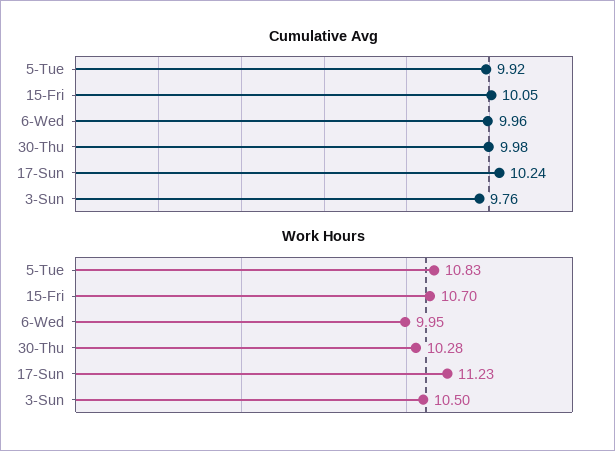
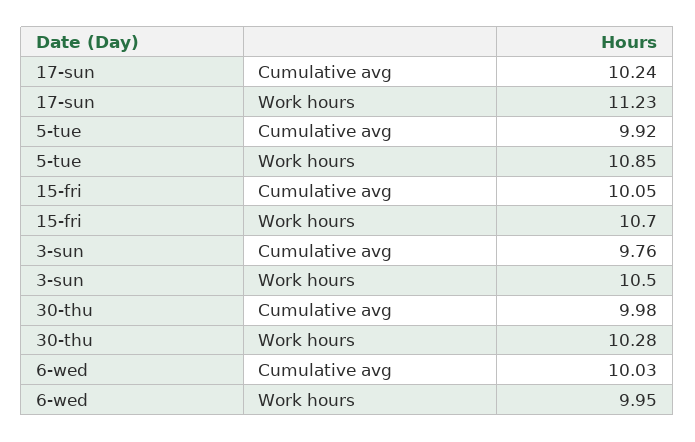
  {
    "Cumulative Avg": {
      "5-Tue": 9.92,
      "15-Fri": 10.05,
-     "6-Wed": 9.96,
+     "6-Wed": 10.03,
      "30-Thu": 9.98,
      "17-Sun": 10.24,
      "3-Sun": 9.76
    },
    "Work Hours": {
-     "5-Tue": 10.83,
+     "5-Tue": 10.85,
      "15-Fri": 10.7,
      "6-Wed": 9.95,
      "30-Thu": 10.28,
      "17-Sun": 11.23,
      "3-Sun": 10.5
    }
  }

